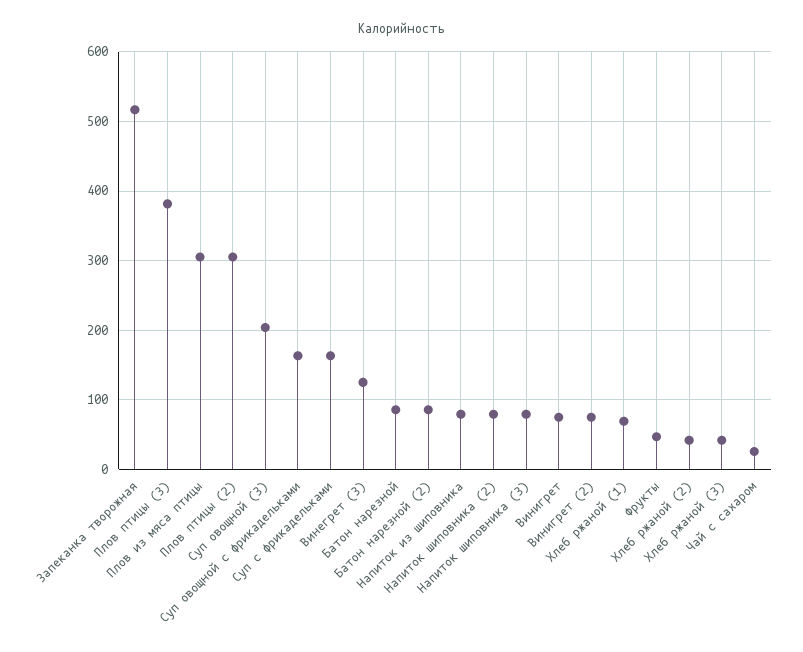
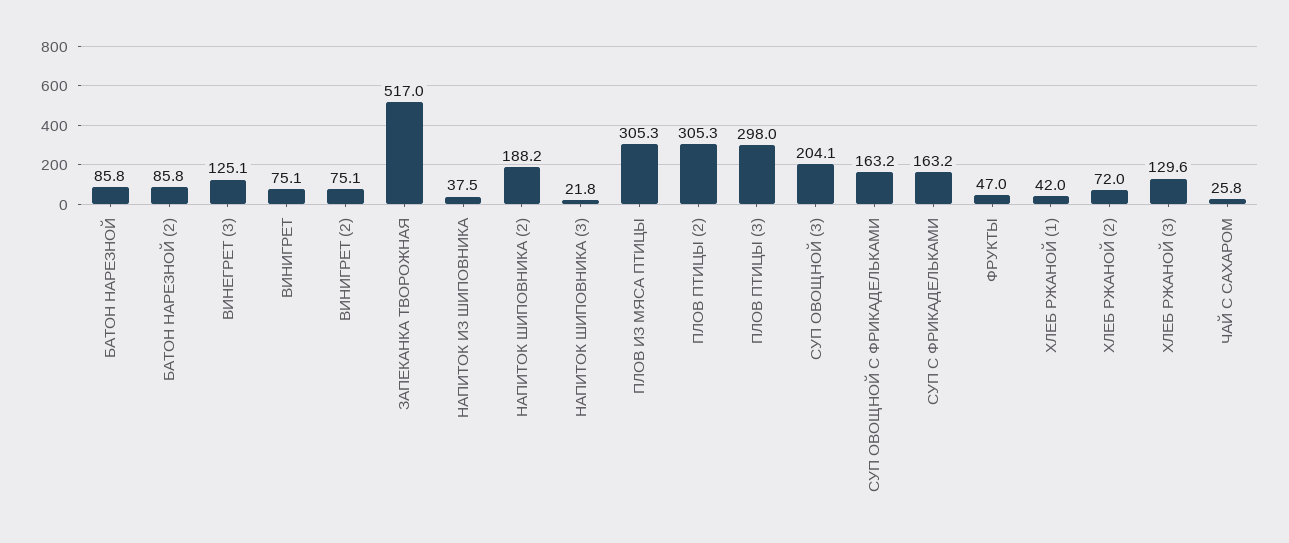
  {
    "Запеканка творожная": 517,
-   "Плов птицы (3)": 380,
+   "Плов птицы (3)": 298,
    "Плов из мяса птицы": 305.3,
    "Плов птицы (2)": 305.3,
    "Суп овощной (3)": 204.1,
    "Суп овощной с фрикадельками": 163.2,
    "Суп с фрикадельками": 163.2,
    "Винегрет (3)": 125.1,
    "Батон нарезной": 85.8,
    "Батон нарезной (2)": 85.8,
-   "Напиток из шиповника": 80,
+   "Напиток из шиповника": 37.5,
-   "Напиток шиповника (2)": 80,
+   "Напиток шиповника (2)": 188.2,
-   "Напиток шиповника (3)": 80,
+   "Напиток шиповника (3)": 21.8,
    "Винигрет": 75.1,
    "Винигрет (2)": 75.1,
-   "Хлеб ржаной (1)": 70,
+   "Хлеб ржаной (1)": 42,
    "Фрукты": 47,
-   "Хлеб ржаной (2)": 40,
+   "Хлеб ржаной (2)": 72,
-   "Хлеб ржаной (3)": 40,
+   "Хлеб ржаной (3)": 129.6,
    "Чай с сахаром": 25.8
  }

